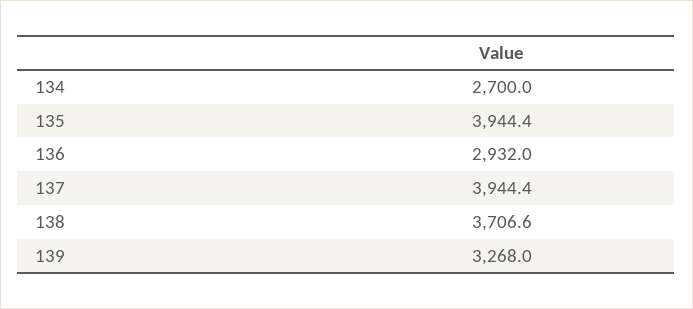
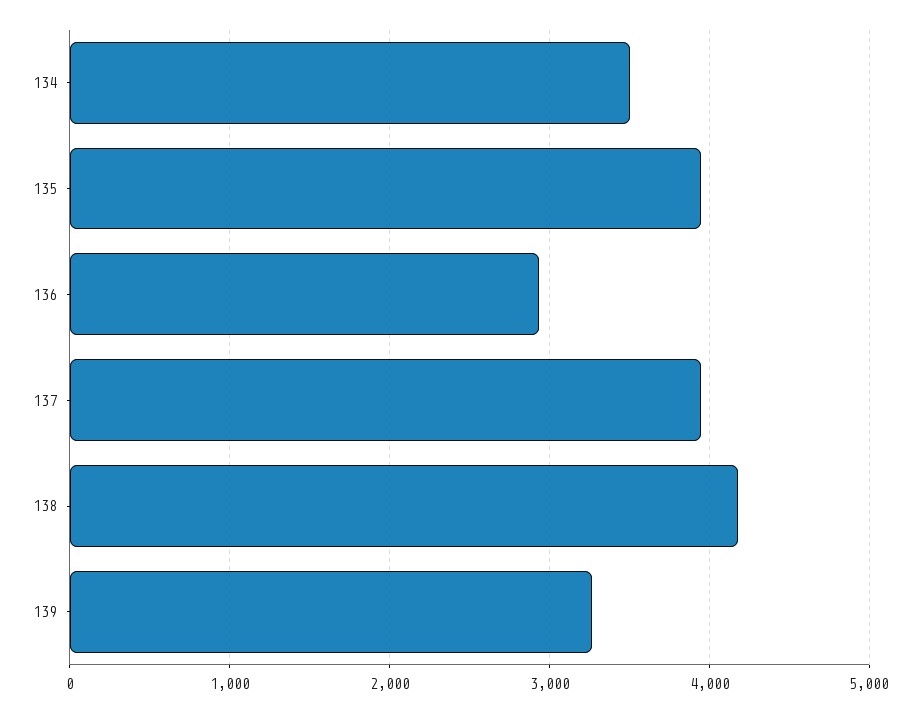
  {
-   "134": 2700,
+   "134": 3500,
    "135": 3944.4,
    "136": 2932,
    "137": 3944.4,
-   "138": 3706.6,
+   "138": 4200,
    "139": 3268
  }

